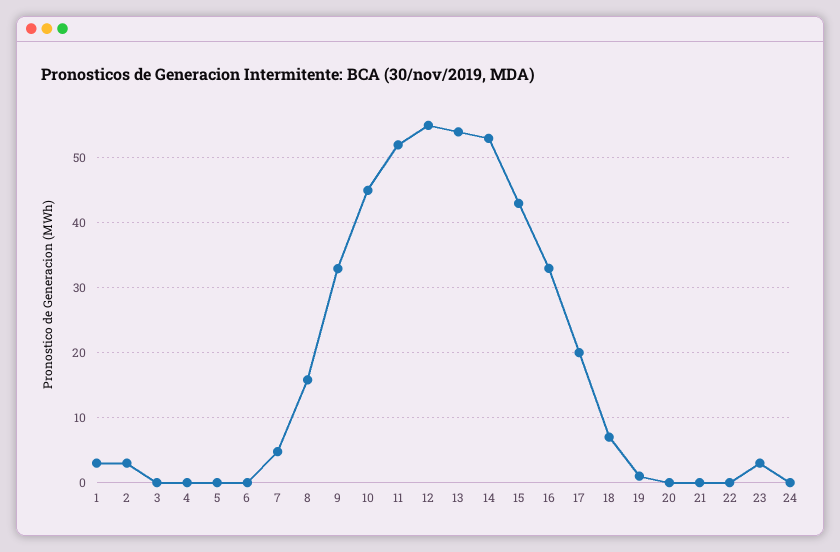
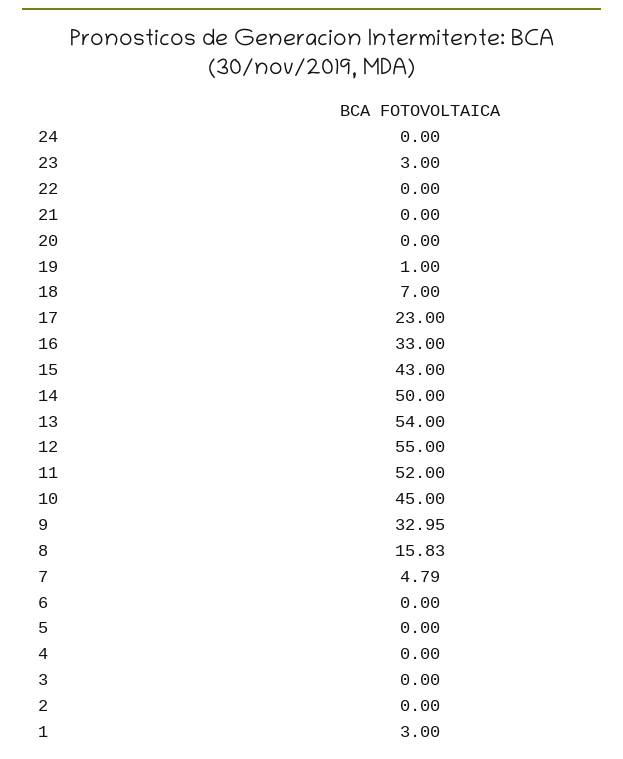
  {
    "1": 3,
-   "2": 3,
+   "2": 0,
    "3": 0,
    "4": 0,
    "5": 0,
    "6": 0,
    "7": 4.79,
    "8": 15.83,
    "9": 32.95,
    "10": 45,
    "11": 52,
    "12": 55,
    "13": 54,
-   "14": 53,
+   "14": 50,
    "15": 43,
    "16": 33,
-   "17": 20,
+   "17": 23,
    "18": 7,
    "19": 1,
    "20": 0,
    "21": 0,
    "22": 0,
    "23": 3,
    "24": 0
  }

